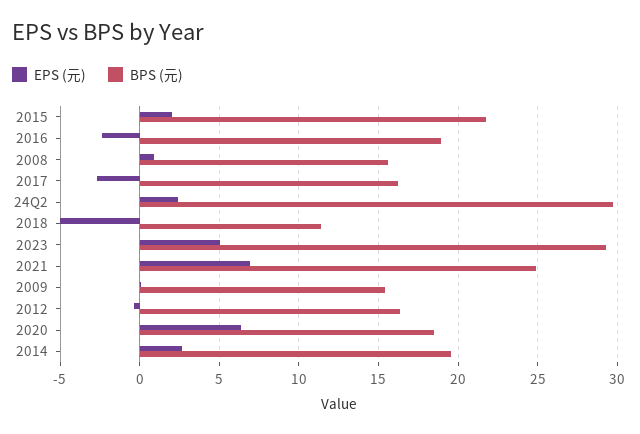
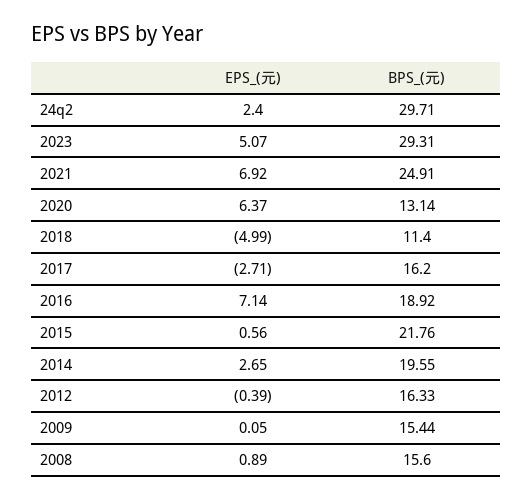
  {
    "EPS (元)": {
-     "2015": 2,
+     "2015": 0.56,
-     "2016": -2.5,
+     "2016": 7.14,
      "2008": 0.89,
      "2017": -2.71,
      "24Q2": 2.4,
      "2018": -4.99,
      "2023": 5.07,
      "2021": 6.92,
      "2009": 0.05,
      "2012": -0.39,
      "2020": 6.37,
      "2014": 2.65
    },
    "BPS (元)": {
      "2015": 21.76,
      "2016": 18.92,
      "2008": 15.6,
      "2017": 16.2,
      "24Q2": 29.71,
      "2018": 11.4,
      "2023": 29.31,
      "2021": 24.91,
      "2009": 15.44,
      "2012": 16.33,
-     "2020": 18.5,
+     "2020": 13.14,
      "2014": 19.55
    }
  }

